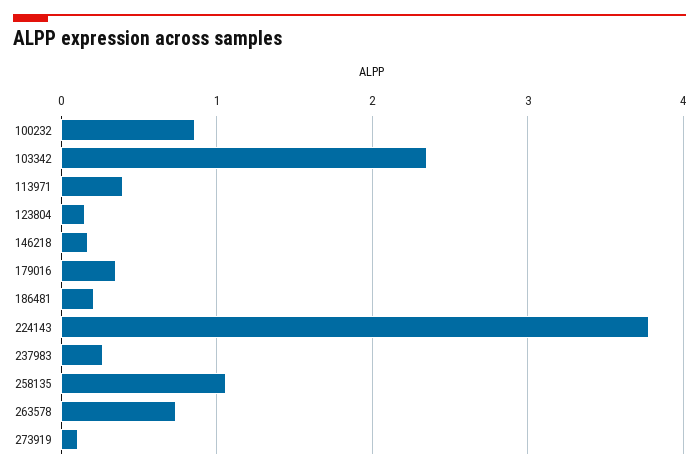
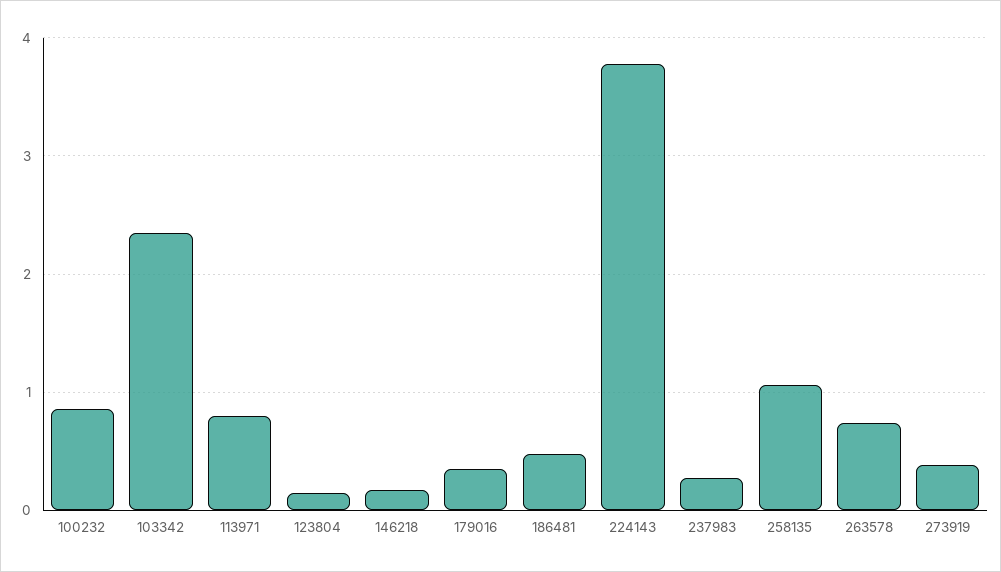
  {
    "100232": 0.9,
    "103342": 2.4,
-   "113971": 0.4,
+   "113971": 0.8,
    "123804": 0.2,
    "146218": 0.2,
    "179016": 0.4,
-   "186481": 0.2,
+   "186481": 0.5,
    "224143": 3.8,
    "237983": 0.3,
    "258135": 1.1,
    "263578": 0.7,
-   "273919": 0.1
+   "273919": 0.4
  }

